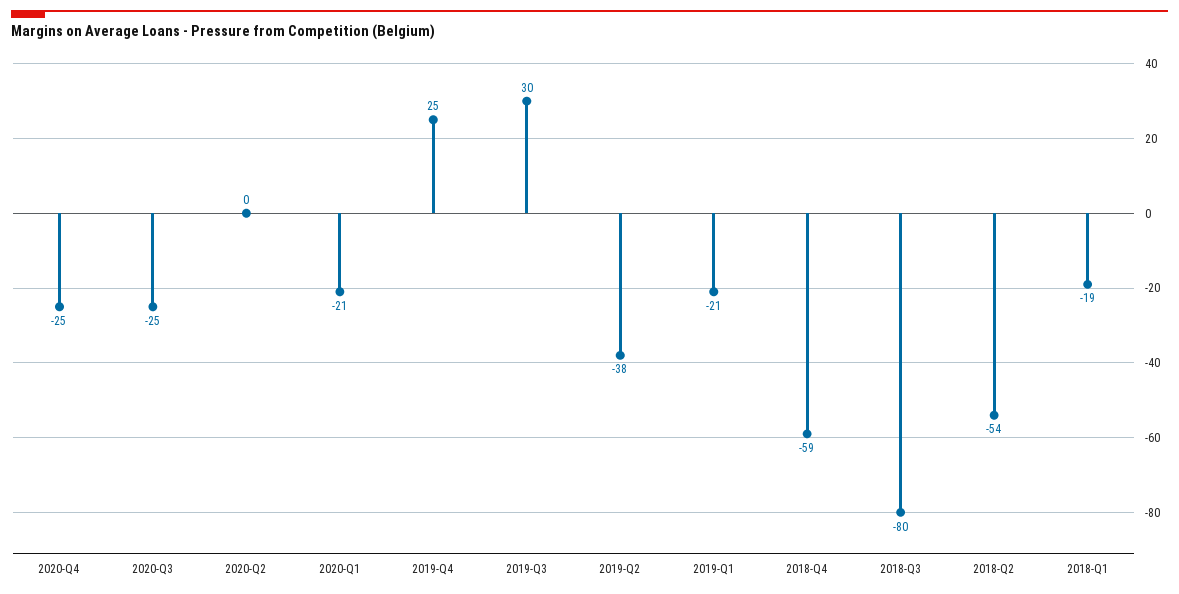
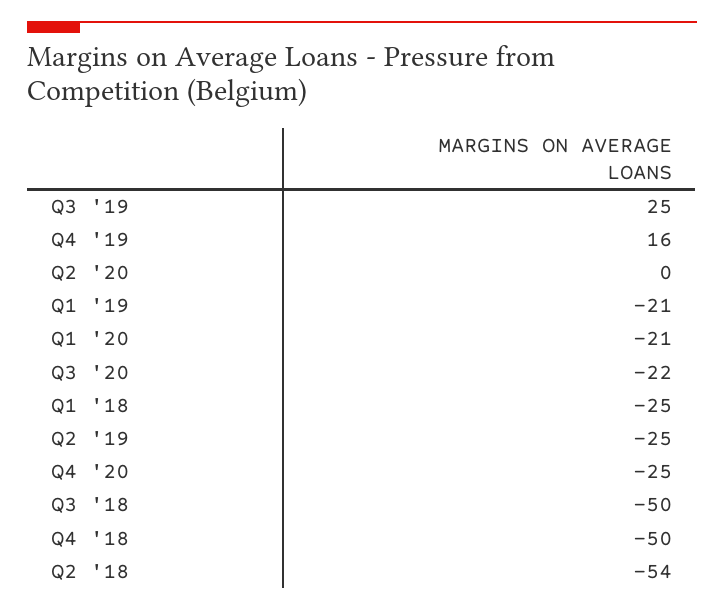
  {
    "2020-Q4": -25,
-   "2020-Q3": -25,
+   "2020-Q3": -22,
    "2020-Q2": 0,
    "2020-Q1": -21,
-   "2019-Q4": 25,
+   "2019-Q4": 16,
-   "2019-Q3": 30,
+   "2019-Q3": 25,
-   "2019-Q2": -38,
+   "2019-Q2": -25,
    "2019-Q1": -21,
-   "2018-Q4": -59,
+   "2018-Q4": -50,
-   "2018-Q3": -80,
+   "2018-Q3": -50,
    "2018-Q2": -54,
-   "2018-Q1": -19
+   "2018-Q1": -25
  }

